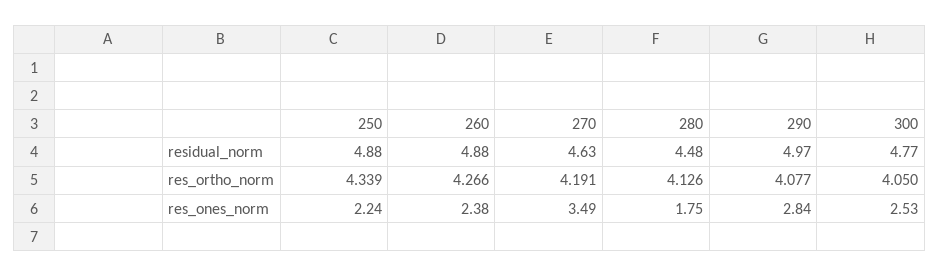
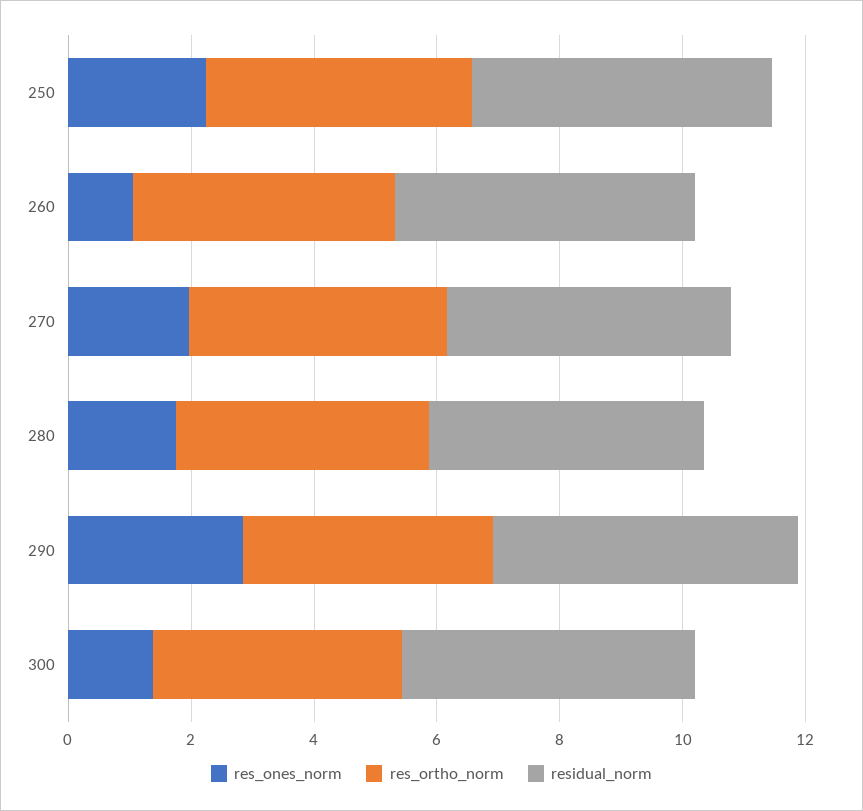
  {
    "residual_norm": {
      "250": 4.88,
      "260": 4.88,
      "270": 4.63,
      "280": 4.48,
      "290": 4.97,
      "300": 4.77
    },
    "res_ortho_norm": {
      "250": 4.339,
      "260": 4.266,
      "270": 4.191,
      "280": 4.126,
      "290": 4.077,
      "300": 4.05
    },
    "res_ones_norm": {
      "250": 2.24,
-     "260": 2.38,
+     "260": 1,
-     "270": 3.49,
+     "270": 2,
      "280": 1.75,
      "290": 2.84,
-     "300": 2.53
+     "300": 1.5
    }
  }

